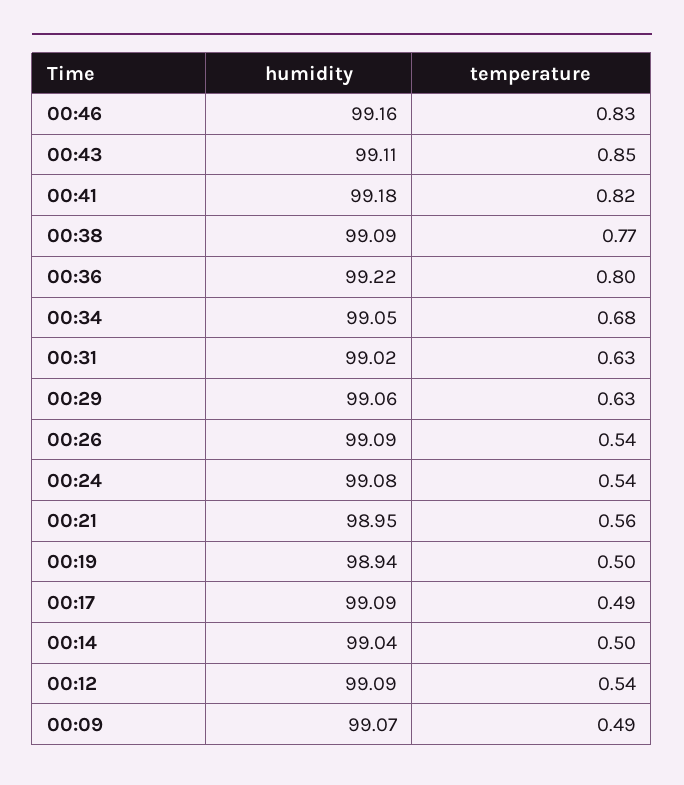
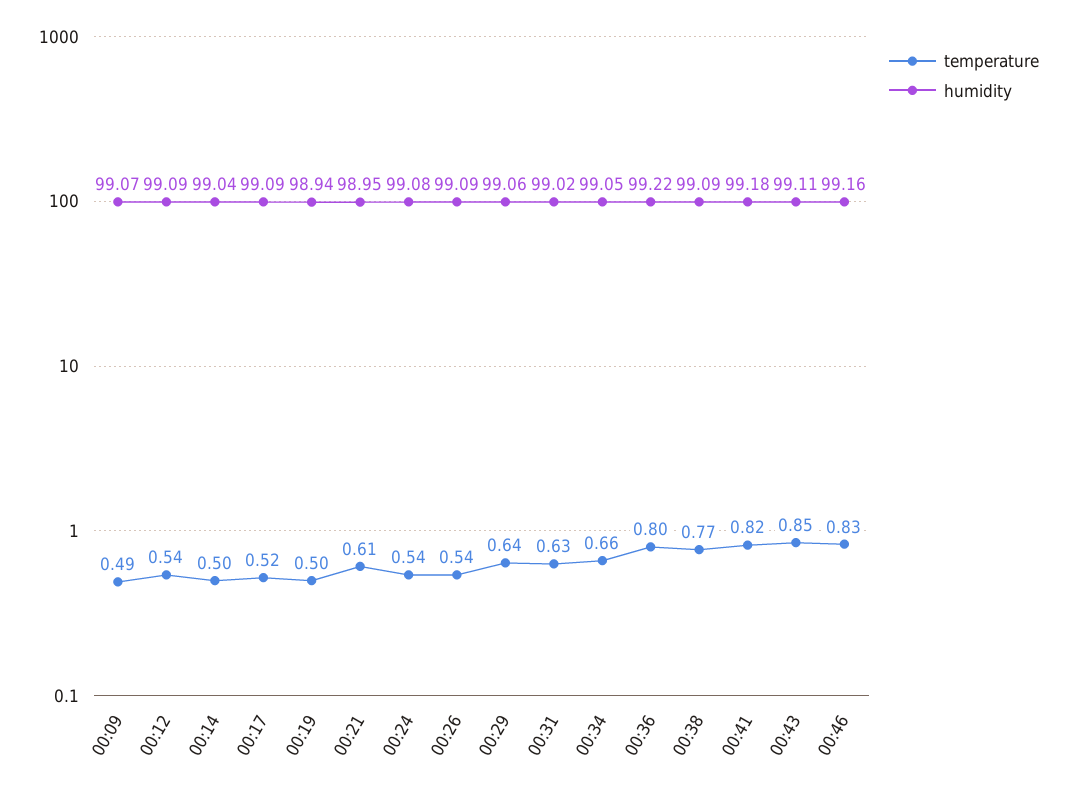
  {
    "humidity": {
      "00:46": 99.16,
      "00:43": 99.11,
      "00:41": 99.18,
      "00:38": 99.09,
      "00:36": 99.22,
      "00:34": 99.05,
      "00:31": 99.02,
      "00:29": 99.06,
      "00:26": 99.09,
      "00:24": 99.08,
      "00:21": 98.95,
      "00:19": 98.94,
      "00:17": 99.09,
      "00:14": 99.04,
      "00:12": 99.09,
      "00:09": 99.07
    },
    "temperature": {
      "00:46": 0.83,
      "00:43": 0.85,
      "00:41": 0.82,
      "00:38": 0.77,
      "00:36": 0.8,
-     "00:34": 0.68,
+     "00:34": 0.66,
      "00:31": 0.63,
-     "00:29": 0.63,
+     "00:29": 0.64,
      "00:26": 0.54,
      "00:24": 0.54,
-     "00:21": 0.56,
+     "00:21": 0.61,
      "00:19": 0.5,
-     "00:17": 0.49,
+     "00:17": 0.52,
      "00:14": 0.5,
      "00:12": 0.54,
      "00:09": 0.49
    }
  }

